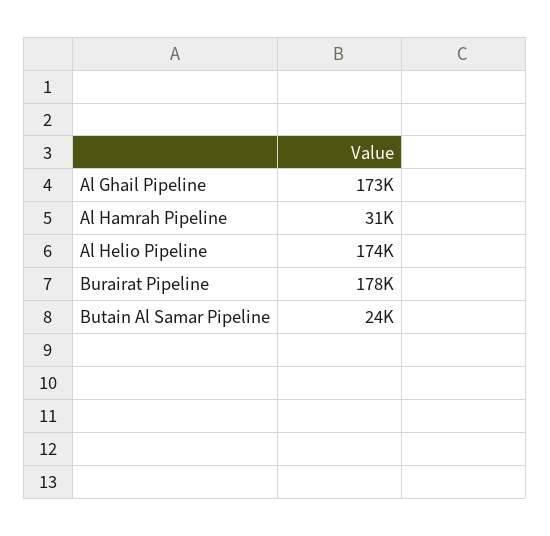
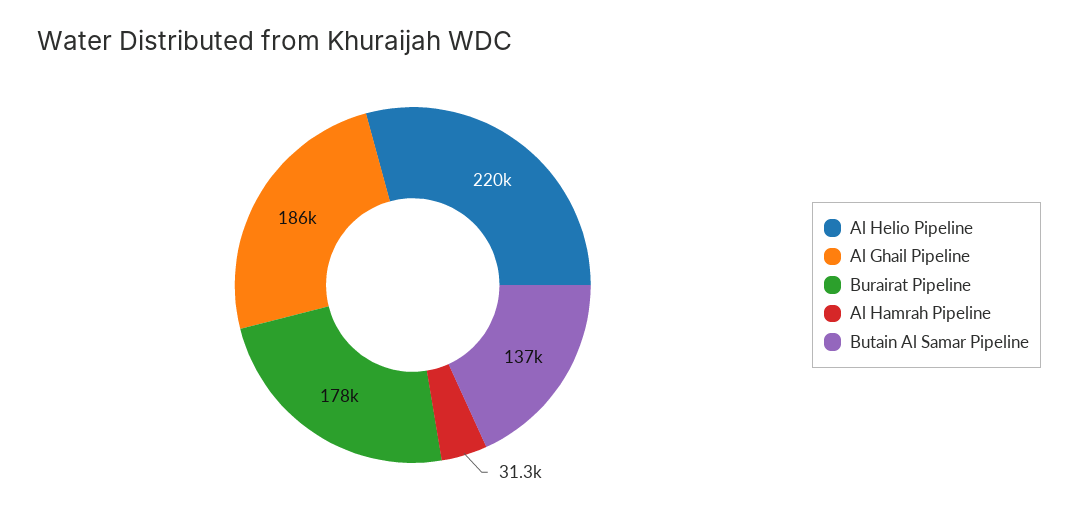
  {
-   "Al Ghail Pipeline": 173000,
+   "Al Ghail Pipeline": 186000,
    "Al Hamrah Pipeline": 31300,
-   "Al Helio Pipeline": 174000,
+   "Al Helio Pipeline": 220000,
    "Burairat Pipeline": 178000,
-   "Butain Al Samar Pipeline": 24000
+   "Butain Al Samar Pipeline": 137000
  }

